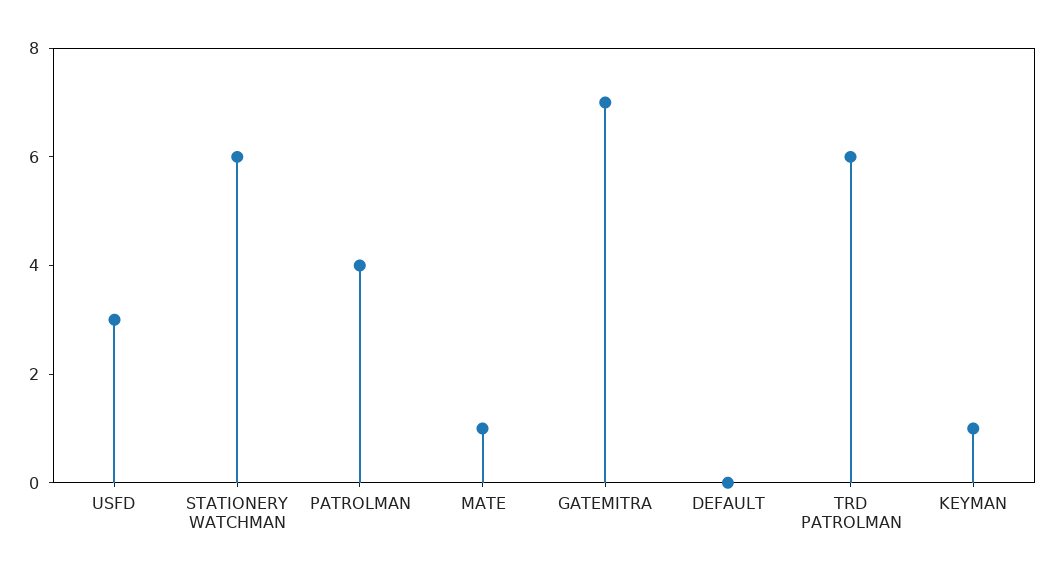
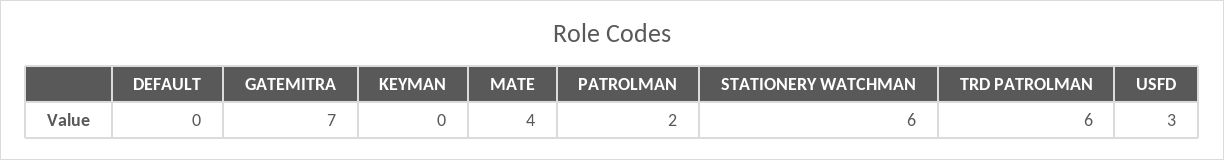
  {
    "USFD": 3,
    "STATIONERY WATCHMAN": 6,
-   "PATROLMAN": 4,
+   "PATROLMAN": 2,
-   "MATE": 1,
+   "MATE": 4,
    "GATEMITRA": 7,
    "DEFAULT": 0,
    "TRD PATROLMAN": 6,
-   "KEYMAN": 1
+   "KEYMAN": 0
  }

